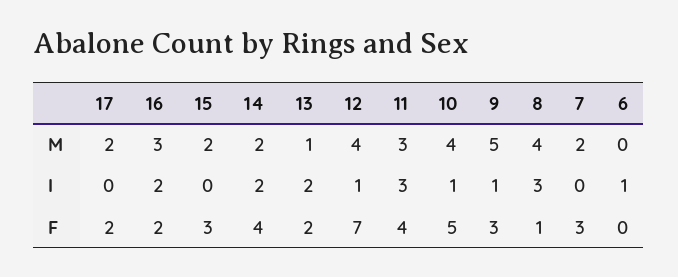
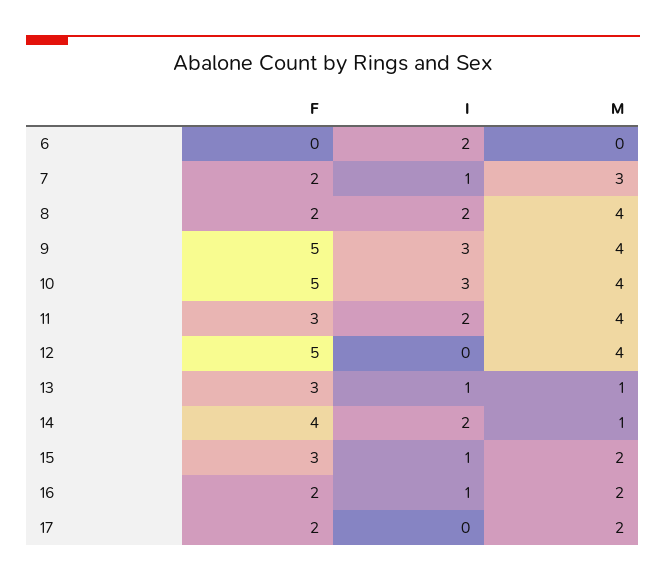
  {
    "17": {
      "M": 2,
      "I": 0,
      "F": 2
    },
    "16": {
-     "M": 3,
+     "M": 2,
-     "I": 2,
+     "I": 1,
      "F": 2
    },
    "15": {
      "M": 2,
-     "I": 0,
+     "I": 1,
      "F": 3
    },
    "14": {
-     "M": 2,
+     "M": 1,
      "I": 2,
      "F": 4
    },
    "13": {
      "M": 1,
-     "I": 2,
+     "I": 1,
-     "F": 2
+     "F": 3
    },
    "12": {
      "M": 4,
-     "I": 1,
+     "I": 0,
-     "F": 7
+     "F": 5
    },
    "11": {
-     "M": 3,
+     "M": 4,
-     "I": 3,
+     "I": 2,
-     "F": 4
+     "F": 3
    },
    "10": {
      "M": 4,
-     "I": 1,
+     "I": 3,
      "F": 5
    },
    "9": {
-     "M": 5,
+     "M": 4,
-     "I": 1,
+     "I": 3,
-     "F": 3
+     "F": 5
    },
    "8": {
      "M": 4,
-     "I": 3,
+     "I": 2,
-     "F": 1
+     "F": 2
    },
    "7": {
-     "M": 2,
+     "M": 3,
-     "I": 0,
+     "I": 1,
-     "F": 3
+     "F": 2
    },
    "6": {
      "M": 0,
-     "I": 1,
+     "I": 2,
      "F": 0
    }
  }

